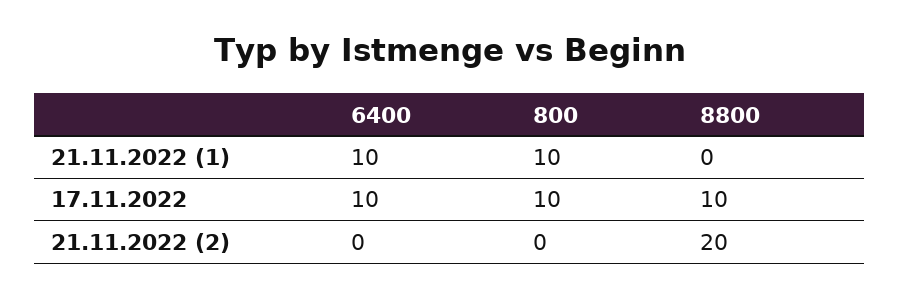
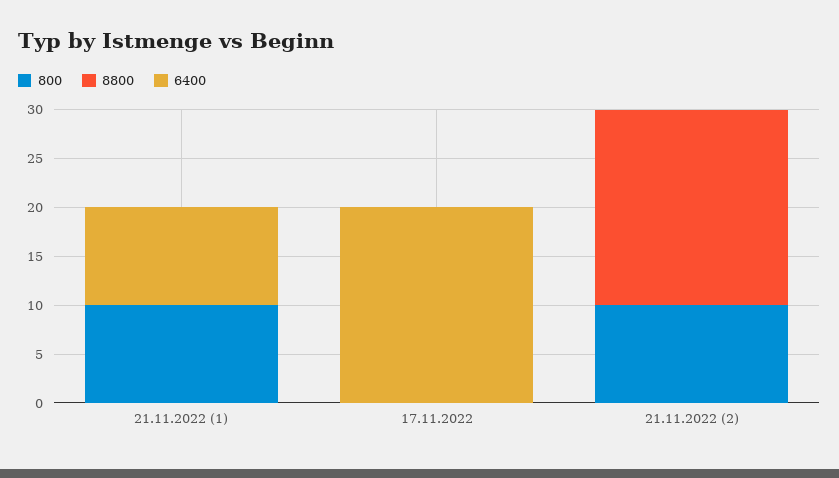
  {
    "6400": {
      "21.11.2022 (1)": 10,
-     "17.11.2022": 10,
+     "17.11.2022": 20,
      "21.11.2022 (2)": 0
    },
    "800": {
      "21.11.2022 (1)": 10,
-     "17.11.2022": 10,
+     "17.11.2022": 0,
-     "21.11.2022 (2)": 0
+     "21.11.2022 (2)": 10
    },
    "8800": {
      "21.11.2022 (1)": 0,
-     "17.11.2022": 10,
+     "17.11.2022": 0,
      "21.11.2022 (2)": 20
    }
  }

